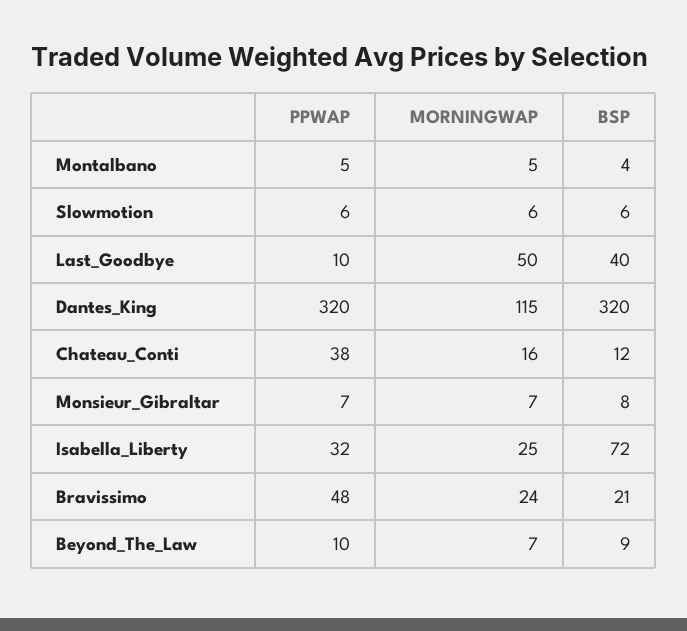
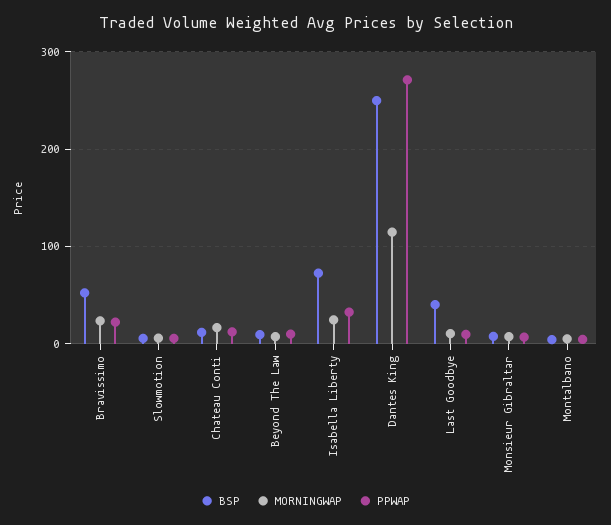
  {
    "PPWAP": {
      "Montalbano": 5,
      "Slowmotion": 6,
      "Last_Goodbye": 10,
-     "Dantes_King": 320,
+     "Dantes_King": 270,
-     "Chateau_Conti": 38,
+     "Chateau_Conti": 10,
      "Monsieur_Gibraltar": 7,
      "Isabella_Liberty": 32,
-     "Bravissimo": 48,
+     "Bravissimo": 20,
      "Beyond_The_Law": 10
    },
    "MORNINGWAP": {
      "Montalbano": 5,
      "Slowmotion": 6,
-     "Last_Goodbye": 50,
+     "Last_Goodbye": 10,
      "Dantes_King": 115,
      "Chateau_Conti": 16,
      "Monsieur_Gibraltar": 7,
      "Isabella_Liberty": 25,
      "Bravissimo": 24,
      "Beyond_The_Law": 7
    },
    "BSP": {
      "Montalbano": 4,
      "Slowmotion": 6,
      "Last_Goodbye": 40,
-     "Dantes_King": 320,
+     "Dantes_King": 250,
      "Chateau_Conti": 12,
      "Monsieur_Gibraltar": 8,
      "Isabella_Liberty": 72,
-     "Bravissimo": 21,
+     "Bravissimo": 50,
      "Beyond_The_Law": 9
    }
  }

